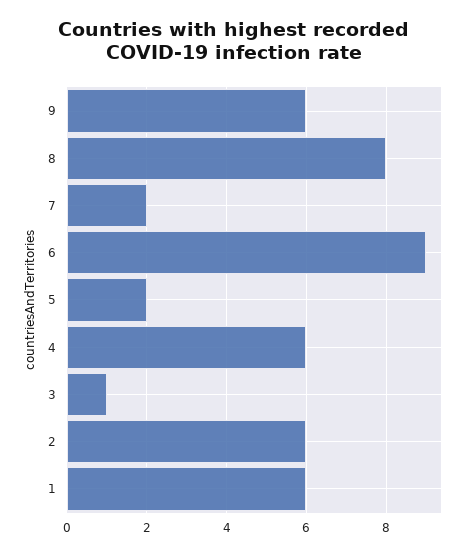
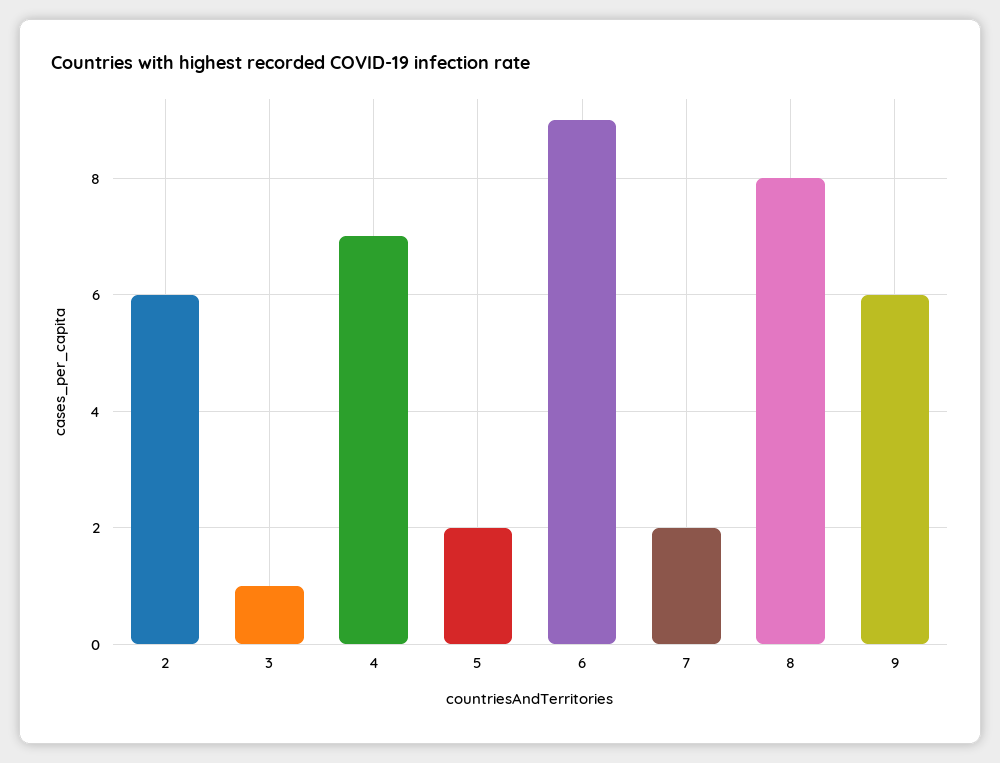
  {
    "9": 6,
    "8": 8,
    "7": 2,
    "6": 9,
    "5": 2,
-   "4": 6,
+   "4": 7,
    "3": 1,
-   "2": 6,
+   "2": 6
-   "1": 6
  }

